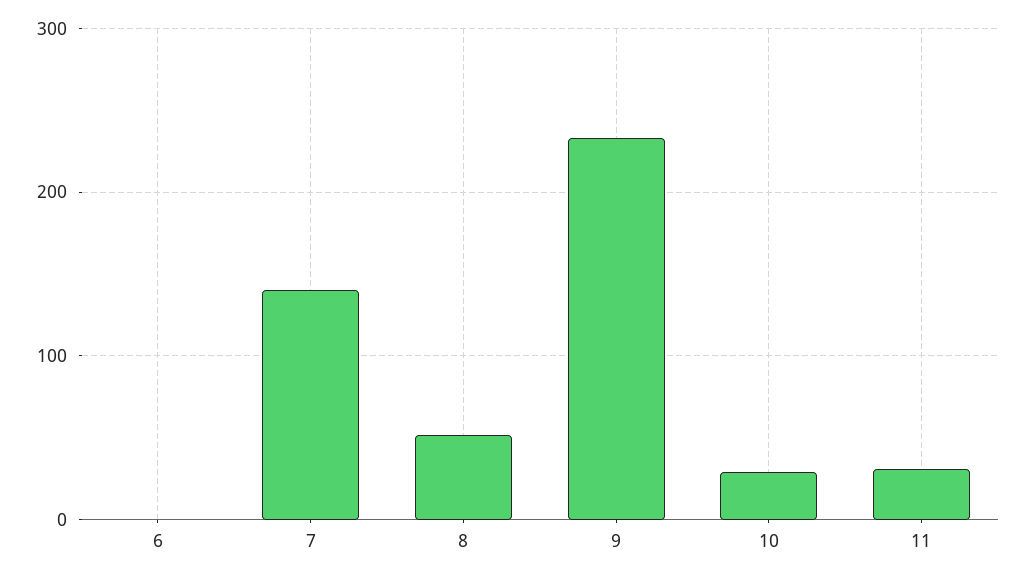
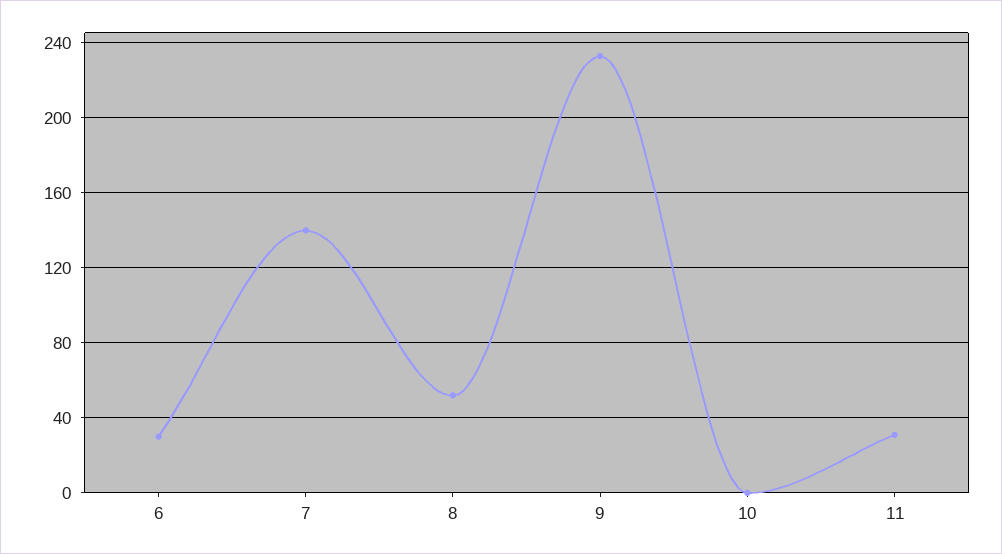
  {
-   "6": 0,
+   "6": 30,
    "7": 140,
    "8": 50,
    "9": 235,
-   "10": 30,
+   "10": 0,
    "11": 30
  }

